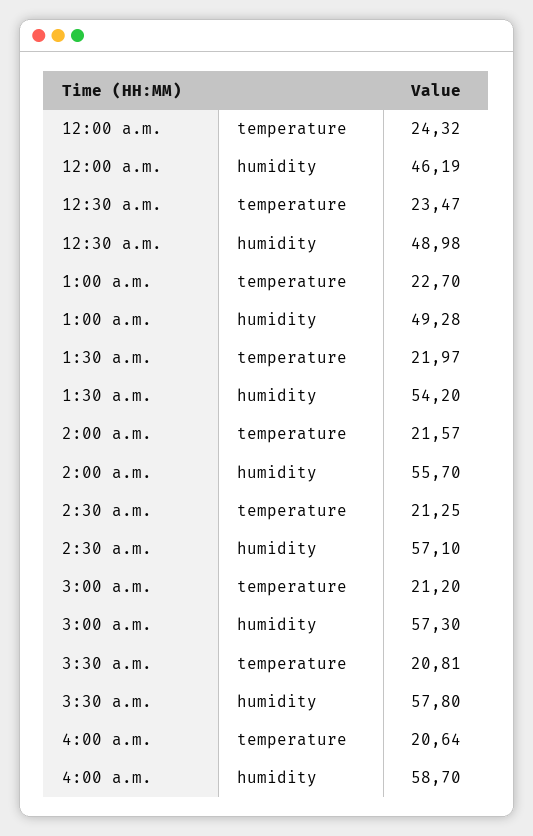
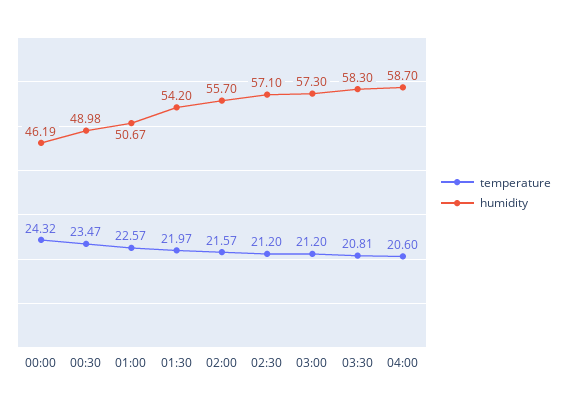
  {
    "temperature": {
      "12:00 a.m.": 24.32,
      "12:30 a.m.": 23.47,
-     "1:00 a.m.": 22.7,
+     "1:00 a.m.": 22.57,
      "1:30 a.m.": 21.97,
      "2:00 a.m.": 21.57,
-     "2:30 a.m.": 21.25,
+     "2:30 a.m.": 21.2,
      "3:00 a.m.": 21.2,
      "3:30 a.m.": 20.81,
-     "4:00 a.m.": 20.64
+     "4:00 a.m.": 20.6
    },
    "humidity": {
      "12:00 a.m.": 46.19,
      "12:30 a.m.": 48.98,
-     "1:00 a.m.": 49.28,
+     "1:00 a.m.": 50.67,
      "1:30 a.m.": 54.2,
      "2:00 a.m.": 55.7,
      "2:30 a.m.": 57.1,
      "3:00 a.m.": 57.3,
-     "3:30 a.m.": 57.8,
+     "3:30 a.m.": 58.3,
      "4:00 a.m.": 58.7
    }
  }

